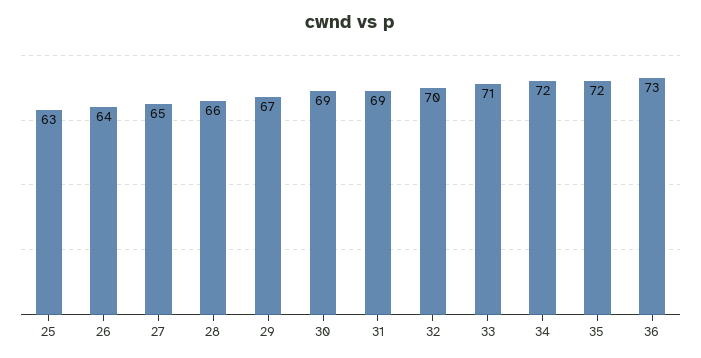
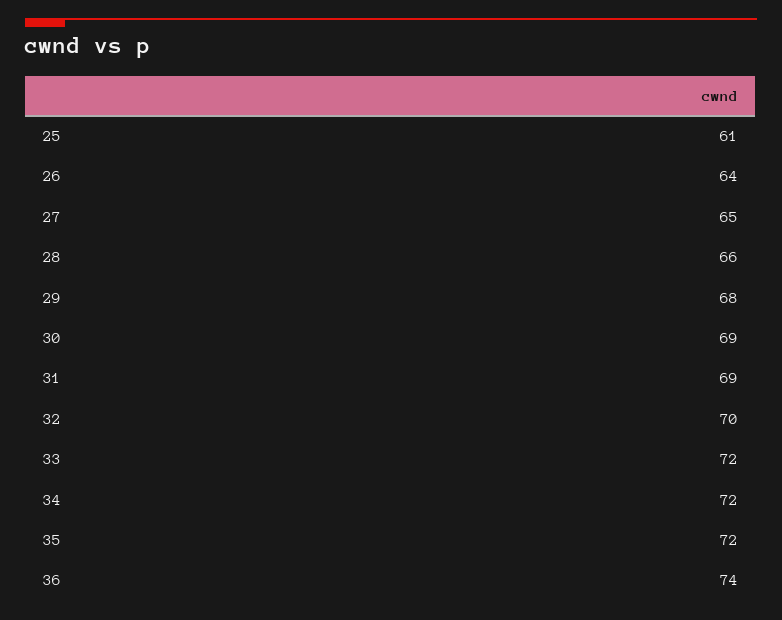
  {
-   "25": 63,
+   "25": 61,
    "26": 64,
    "27": 65,
    "28": 66,
-   "29": 67,
+   "29": 68,
    "30": 69,
    "31": 69,
    "32": 70,
-   "33": 71,
+   "33": 72,
    "34": 72,
    "35": 72,
-   "36": 73
+   "36": 74
  }

